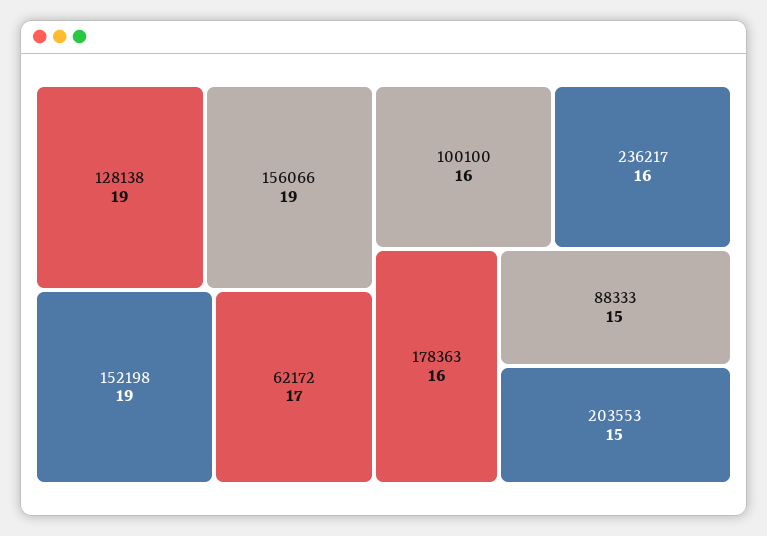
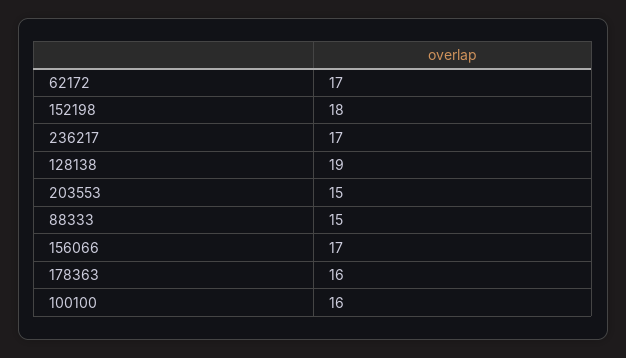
  {
    "128138": 19,
-   "156066": 19,
+   "156066": 17,
-   "152198": 19,
+   "152198": 18,
    "62172": 17,
    "100100": 16,
-   "236217": 16,
+   "236217": 17,
    "178363": 16,
    "88333": 15,
    "203553": 15
  }

